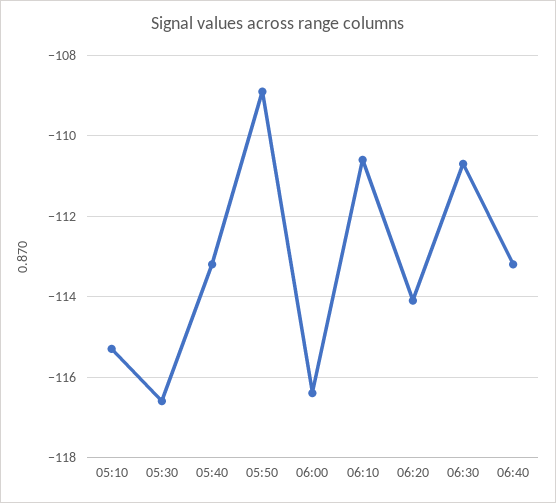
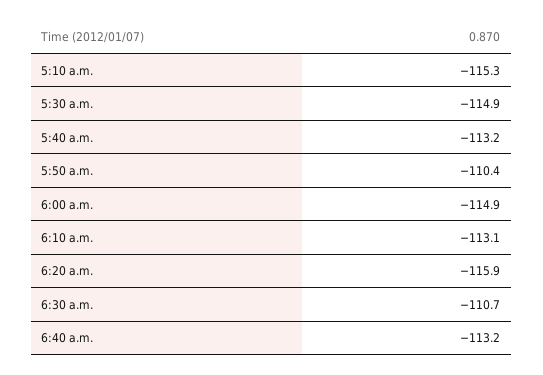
  {
    "05:10": -115.3,
-   "05:30": -116.5,
+   "05:30": -114.9,
    "05:40": -113.2,
-   "05:50": -109,
+   "05:50": -110.4,
-   "06:00": -116.5,
+   "06:00": -114.9,
-   "06:10": -110.5,
+   "06:10": -113.1,
-   "06:20": -114,
+   "06:20": -115.9,
    "06:30": -110.7,
    "06:40": -113.2
  }

